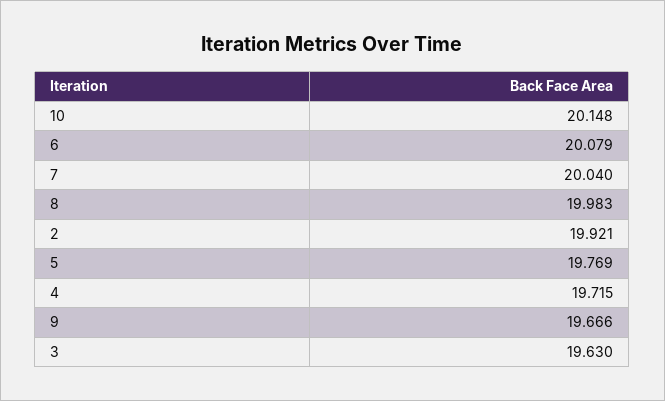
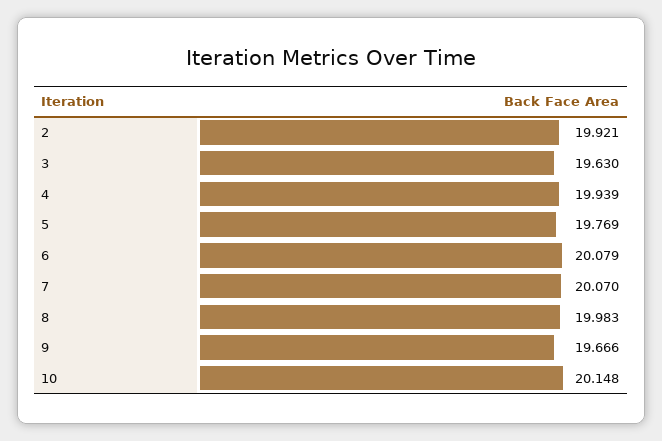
  {
    "10": 20.148,
    "6": 20.079,
-   "7": 20.04,
+   "7": 20.07,
    "8": 19.983,
    "2": 19.921,
    "5": 19.769,
-   "4": 19.715,
+   "4": 19.939,
    "9": 19.666,
    "3": 19.63
  }

